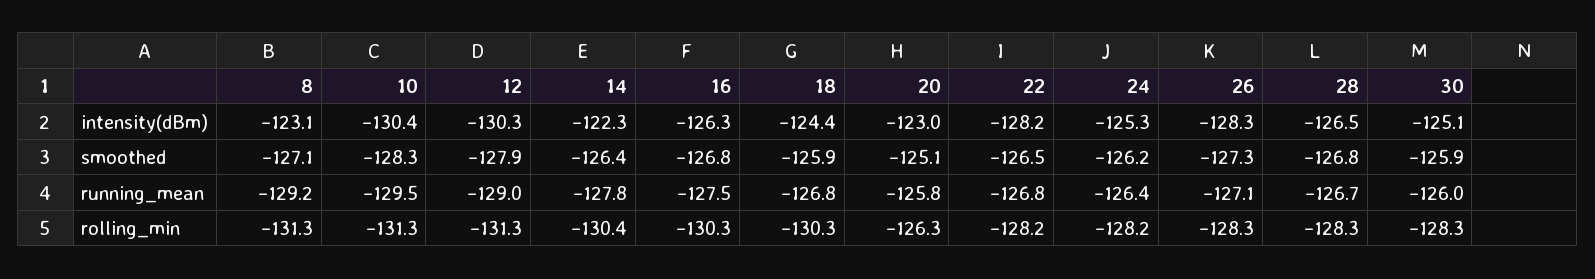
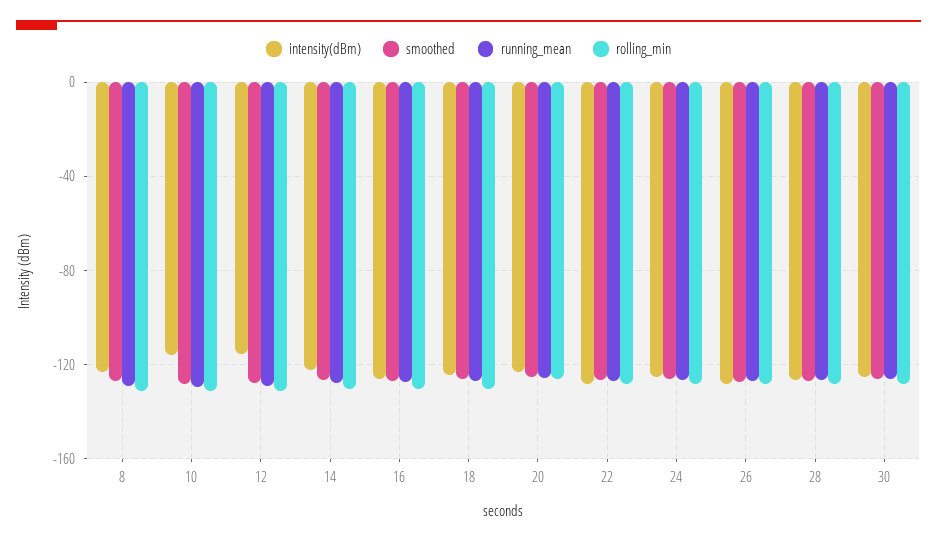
  {
    "intensity(dBm)": {
      "8": -123.1,
-     "10": -130.4,
+     "10": -115,
-     "12": -130.3,
+     "12": -115,
      "14": -122.3,
      "16": -126.3,
      "18": -124.4,
      "20": -123,
      "22": -128.2,
      "24": -125.3,
      "26": -128.3,
      "28": -126.5,
      "30": -125.1
    },
    "smoothed": {
      "8": -127.1,
      "10": -128.3,
      "12": -127.9,
      "14": -126.4,
      "16": -126.8,
      "18": -125.9,
      "20": -125.1,
      "22": -126.5,
      "24": -126.2,
      "26": -127.3,
      "28": -126.8,
      "30": -125.9
    },
    "running_mean": {
      "8": -129.2,
      "10": -129.5,
      "12": -129,
      "14": -127.8,
      "16": -127.5,
      "18": -126.8,
      "20": -125.8,
      "22": -126.8,
      "24": -126.4,
      "26": -127.1,
      "28": -126.7,
      "30": -126
    },
    "rolling_min": {
      "8": -131.3,
      "10": -131.3,
      "12": -131.3,
      "14": -130.4,
      "16": -130.3,
      "18": -130.3,
      "20": -126.3,
      "22": -128.2,
      "24": -128.2,
      "26": -128.3,
      "28": -128.3,
      "30": -128.3
    }
  }

